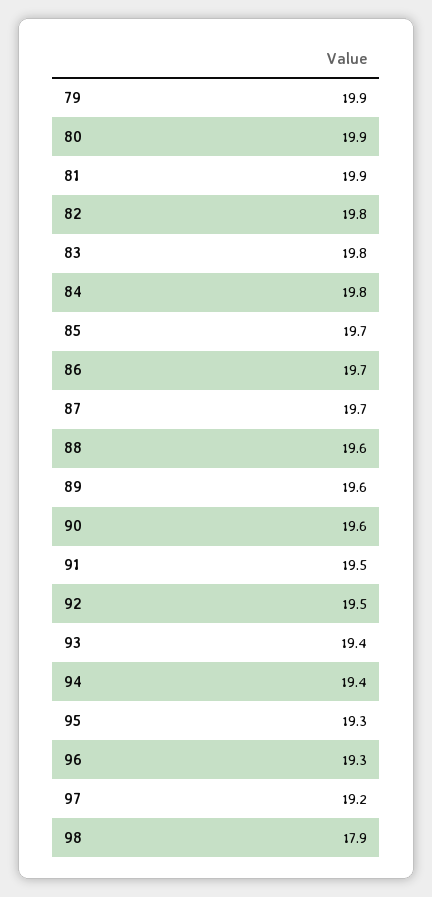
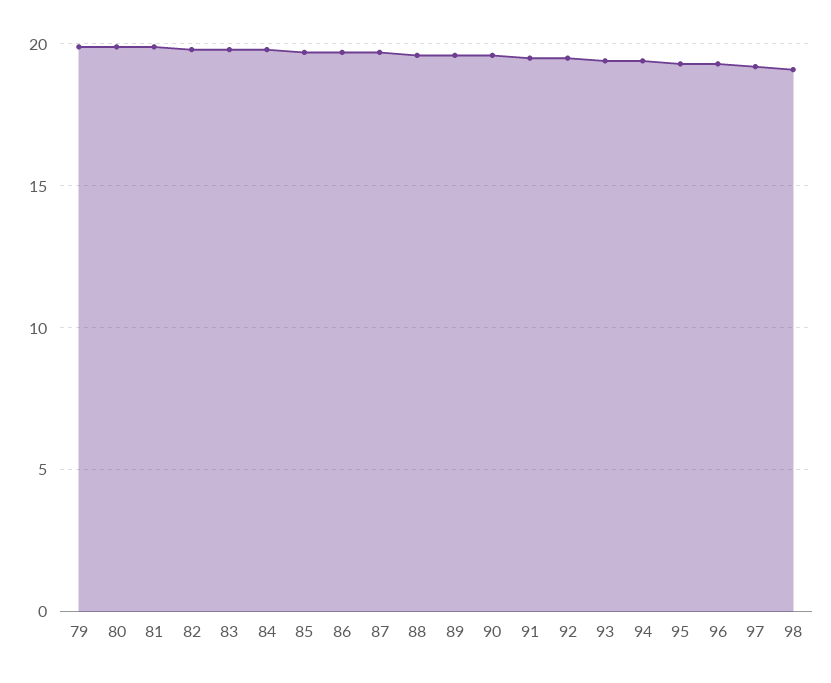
  {
    "79": 19.9,
    "80": 19.9,
    "81": 19.9,
    "82": 19.8,
    "83": 19.8,
    "84": 19.8,
    "85": 19.7,
    "86": 19.7,
    "87": 19.7,
    "88": 19.6,
    "89": 19.6,
    "90": 19.6,
    "91": 19.5,
    "92": 19.5,
    "93": 19.4,
    "94": 19.4,
    "95": 19.3,
    "96": 19.3,
    "97": 19.2,
-   "98": 17.9
+   "98": 19
  }

